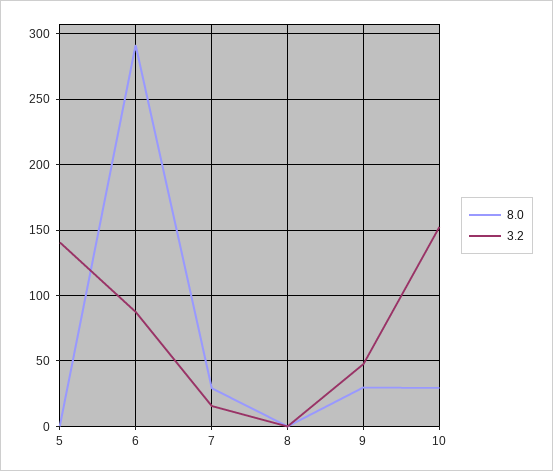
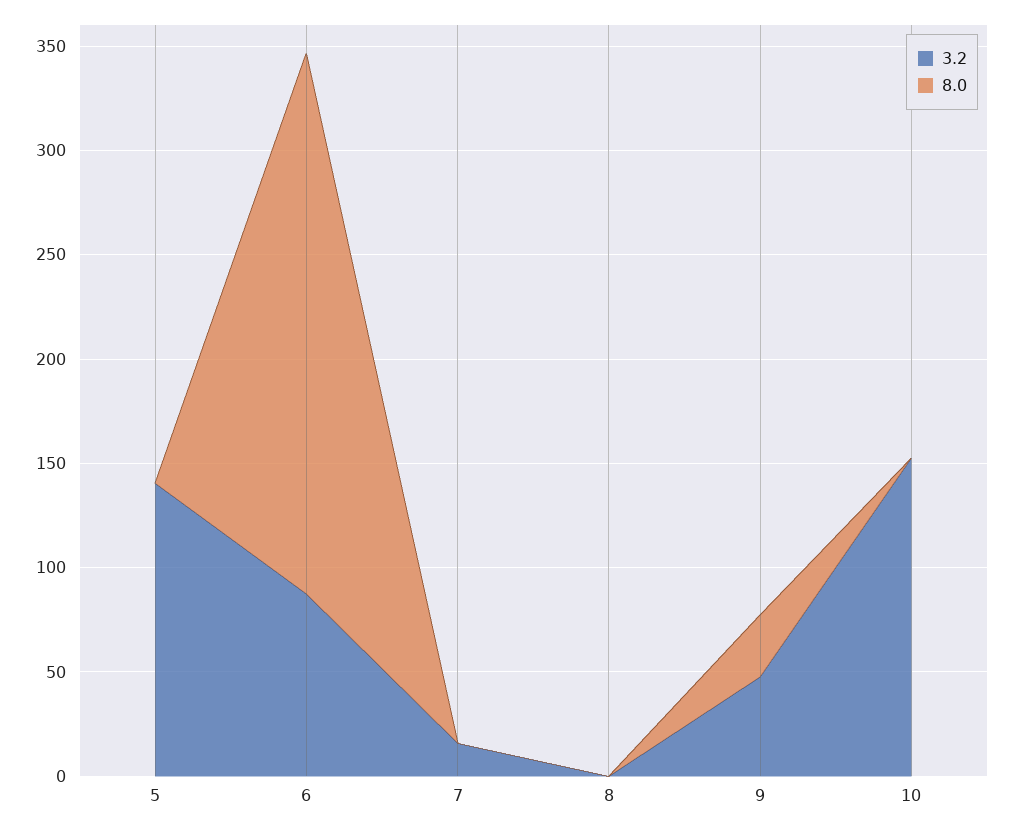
  {
    "8.0": {
      "5": 0,
-     "6": 290,
+     "6": 260,
-     "7": 30,
+     "7": 0,
      "8": 0,
      "9": 30,
-     "10": 30
+     "10": 0
    },
    "3.2": {
      "5": 140,
      "6": 90,
      "7": 15,
      "8": 0,
      "9": 50,
      "10": 150
    }
  }

